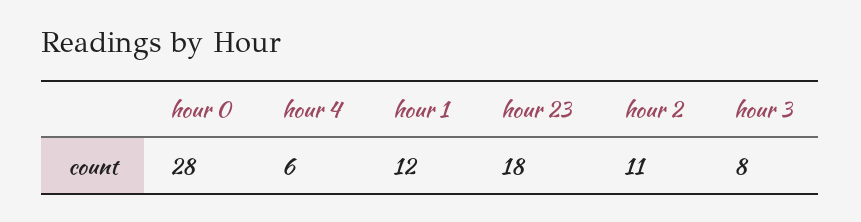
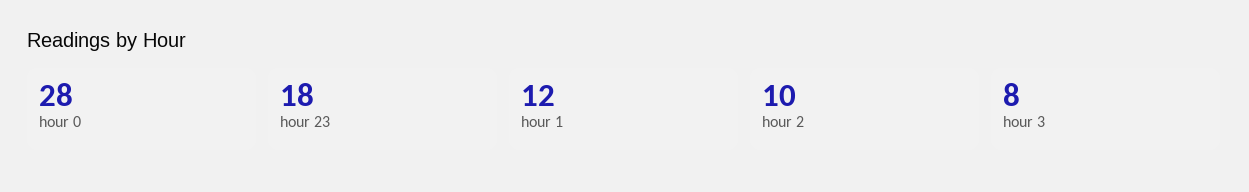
  {
    "hour 0": 28,
-   "hour 4": 6,
    "hour 1": 12,
    "hour 23": 18,
-   "hour 2": 11,
+   "hour 2": 10,
    "hour 3": 8
  }

